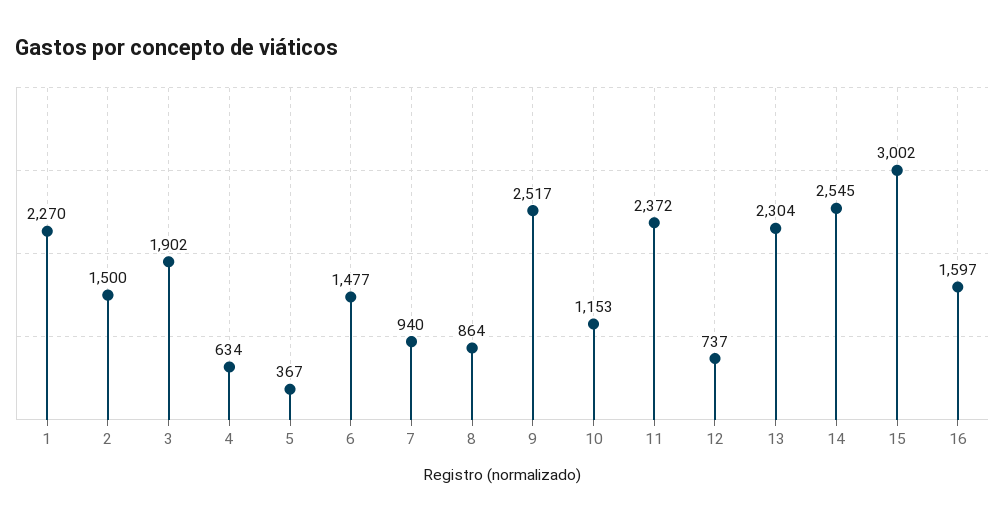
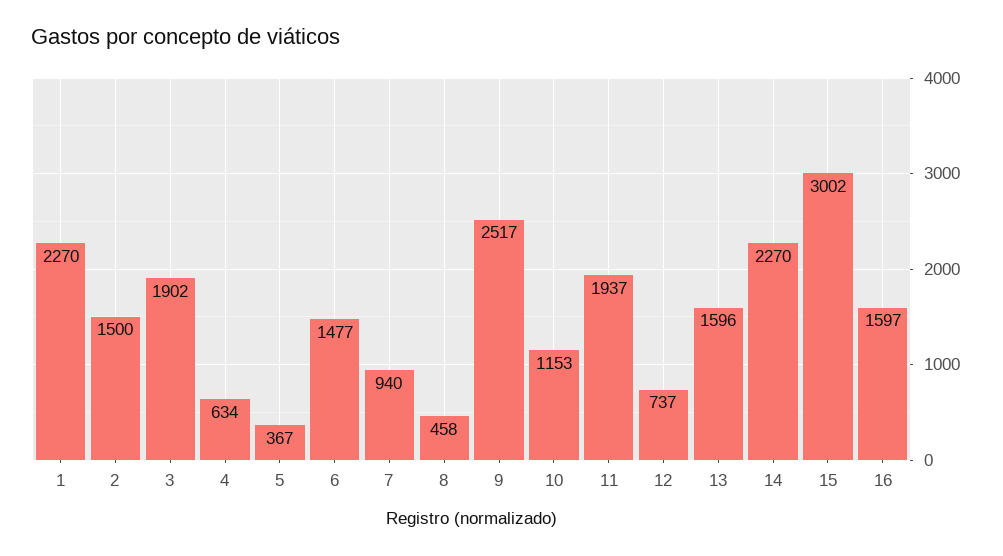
  {
    "1": 2270,
    "2": 1500,
    "3": 1902,
    "4": 634,
    "5": 367,
    "6": 1477,
    "7": 940,
-   "8": 864,
+   "8": 458,
    "9": 2517,
    "10": 1153,
-   "11": 2372,
+   "11": 1937,
    "12": 737,
-   "13": 2304,
+   "13": 1596,
-   "14": 2545,
+   "14": 2270,
    "15": 3002,
    "16": 1597
  }

